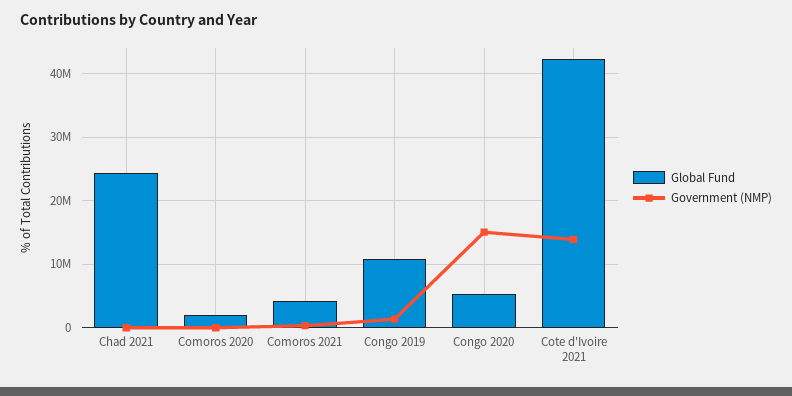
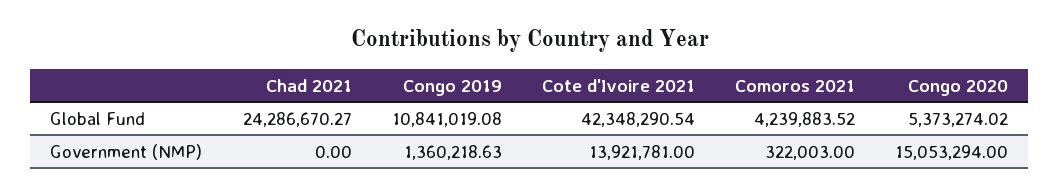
  {
    "Global Fund": {
      "Chad 2021": 24286670.27,
-     "Comoros 2020": 2000000,
      "Comoros 2021": 4239883.52,
      "Congo 2019": 10841019.08,
      "Congo 2020": 5373274.02,
      "Cote d'Ivoire 2021": 42348290.54
    },
    "Government (NMP)": {
      "Chad 2021": 0,
-     "Comoros 2020": 0,
      "Comoros 2021": 322003,
      "Congo 2019": 1360218.63,
      "Congo 2020": 15053294,
      "Cote d'Ivoire 2021": 13921781
    }
  }

